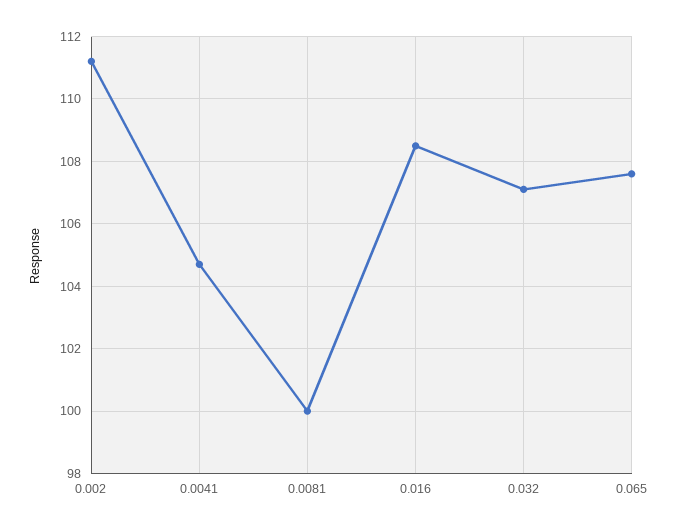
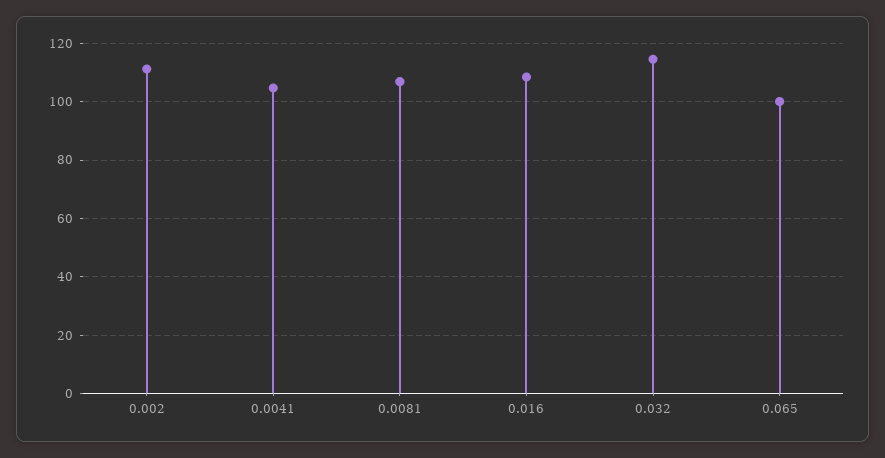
  {
    "0.002": 111,
    "0.0041": 104.5,
-   "0.0081": 100,
+   "0.0081": 107.5,
    "0.016": 108.5,
-   "0.032": 107,
+   "0.032": 115,
-   "0.065": 107.5
+   "0.065": 100
  }

